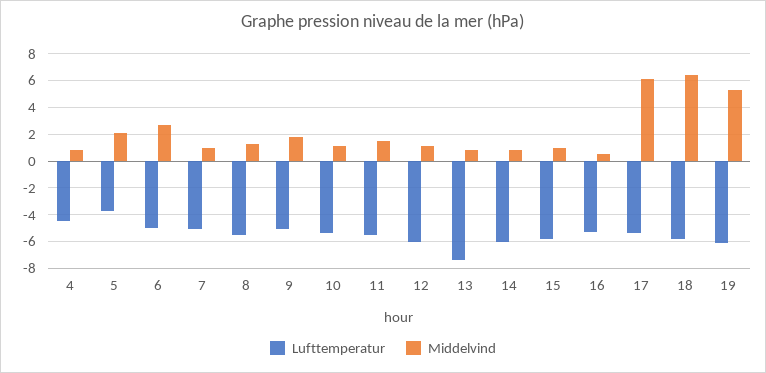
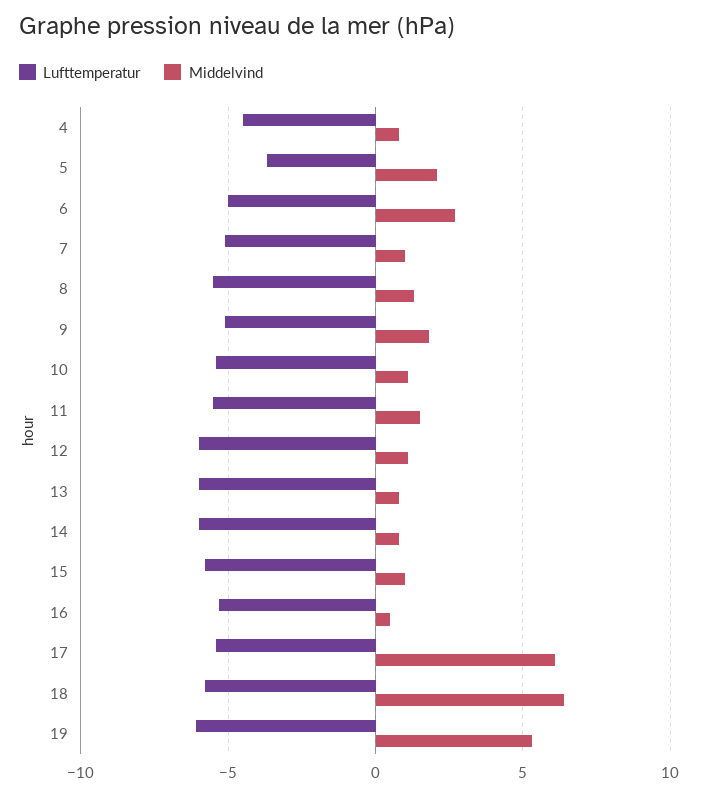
  {
    "Lufttemperatur": {
      "4": -4.5,
      "5": -3.5,
      "6": -5,
      "7": -5,
      "8": -5.5,
      "9": -5,
      "10": -5.5,
      "11": -5.5,
      "12": -6,
-     "13": -7.5,
+     "13": -6,
      "14": -6,
      "15": -6,
      "16": -5.5,
      "17": -5.5,
      "18": -6,
      "19": -6
    },
    "Middelvind": {
      "4": 1,
      "5": 2,
      "6": 2.5,
      "7": 1,
      "8": 1.5,
      "9": 2,
      "10": 1,
      "11": 1.5,
      "12": 1,
      "13": 1,
      "14": 1,
      "15": 1,
      "16": 0.5,
      "17": 6,
      "18": 6.5,
      "19": 5.5
    }
  }

